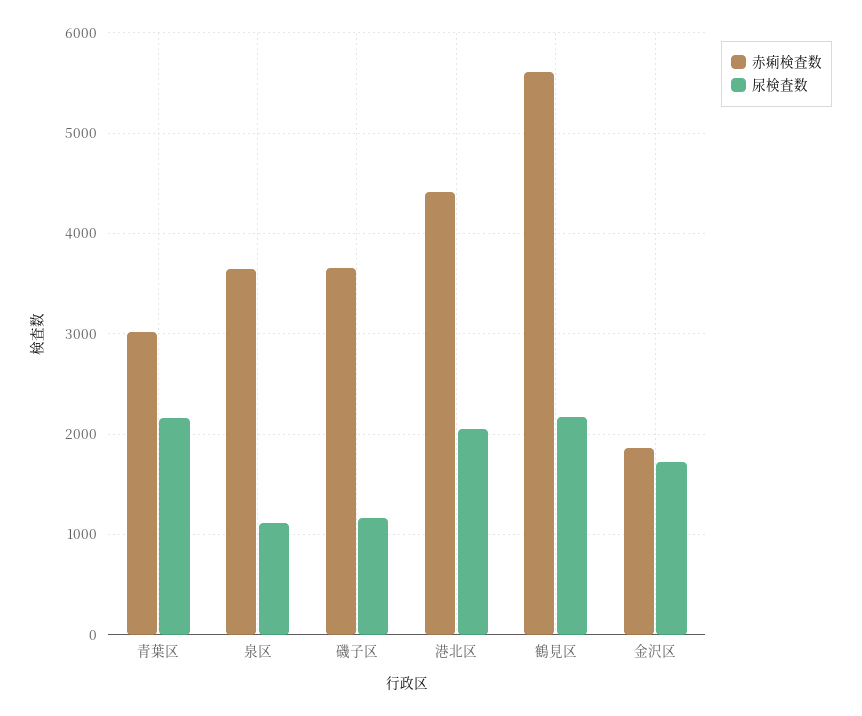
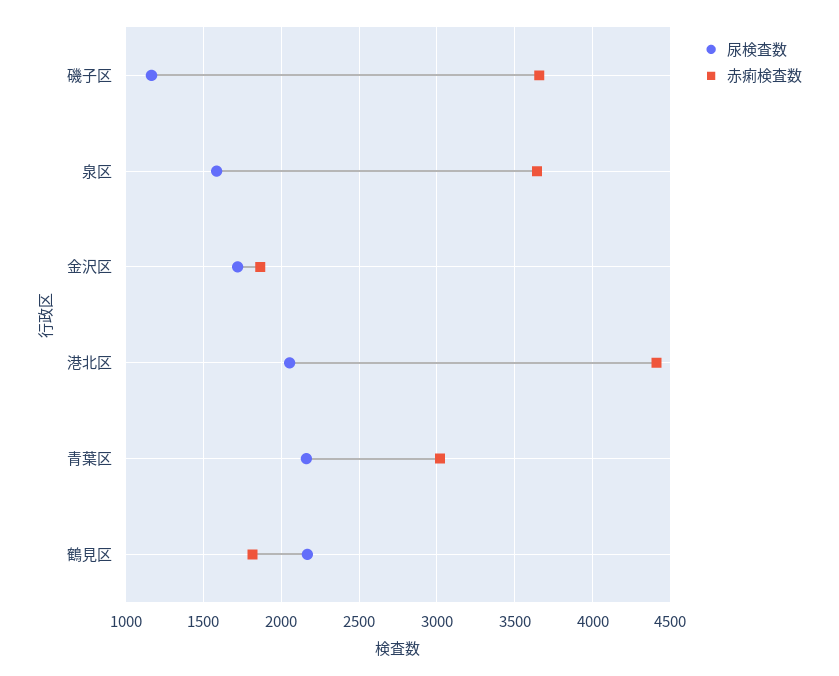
  {
    "赤痢検査数": {
      "青葉区": 3000,
      "泉区": 3650,
      "磯子区": 3650,
      "港北区": 4400,
-     "鶴見区": 5600,
+     "鶴見区": 1800,
      "金沢区": 1850
    },
    "尿検査数": {
      "青葉区": 2150,
-     "泉区": 1100,
+     "泉区": 1600,
      "磯子区": 1150,
      "港北区": 2050,
      "鶴見区": 2150,
      "金沢区": 1700
    }
  }

